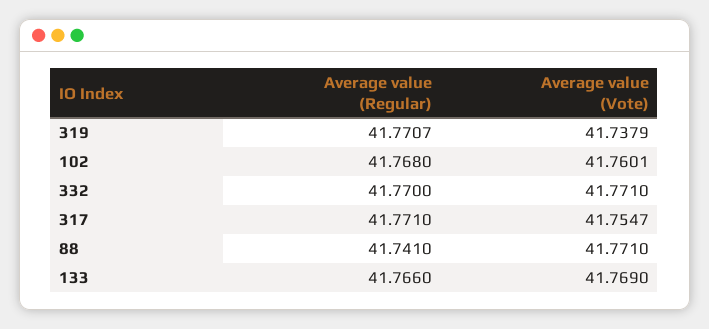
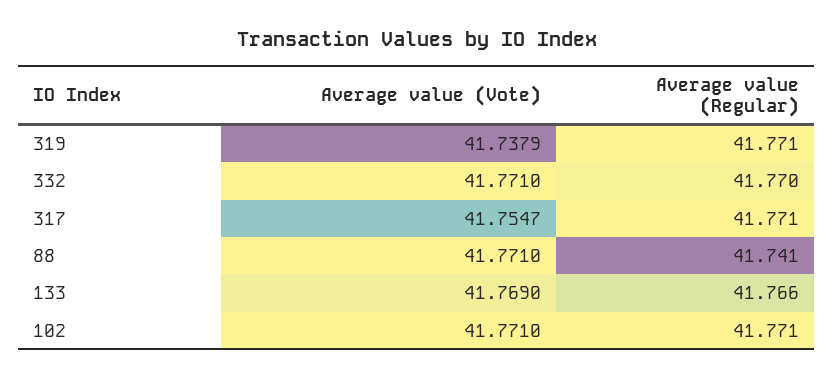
  {
    "Average value (Regular)": {
-     "319": 41.7707,
+     "319": 41.771,
-     "102": 41.768,
+     "102": 41.771,
      "332": 41.77,
      "317": 41.771,
      "88": 41.741,
      "133": 41.766
    },
    "Average value (Vote)": {
      "319": 41.7379,
-     "102": 41.7601,
+     "102": 41.771,
      "332": 41.771,
      "317": 41.7547,
      "88": 41.771,
      "133": 41.769
    }
  }

